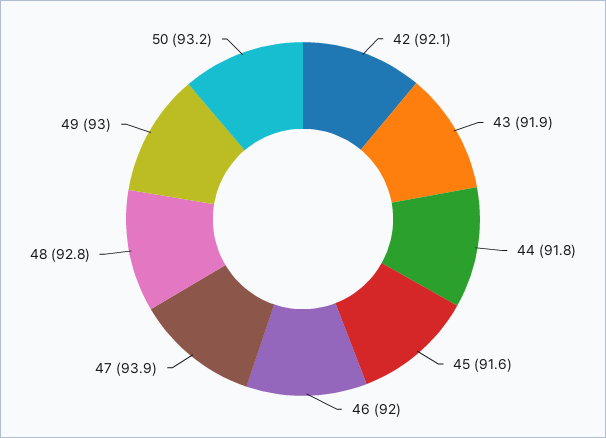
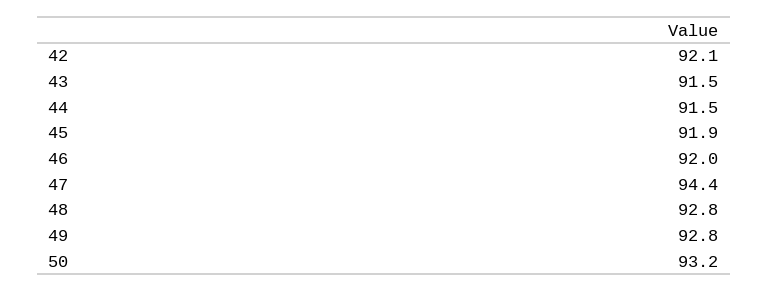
  {
    "42": 92.1,
-   "43": 91.9,
+   "43": 91.5,
-   "44": 91.8,
+   "44": 91.5,
-   "45": 91.6,
+   "45": 91.9,
    "46": 92,
-   "47": 93.9,
+   "47": 94.4,
    "48": 92.8,
-   "49": 93,
+   "49": 92.8,
    "50": 93.2
  }

